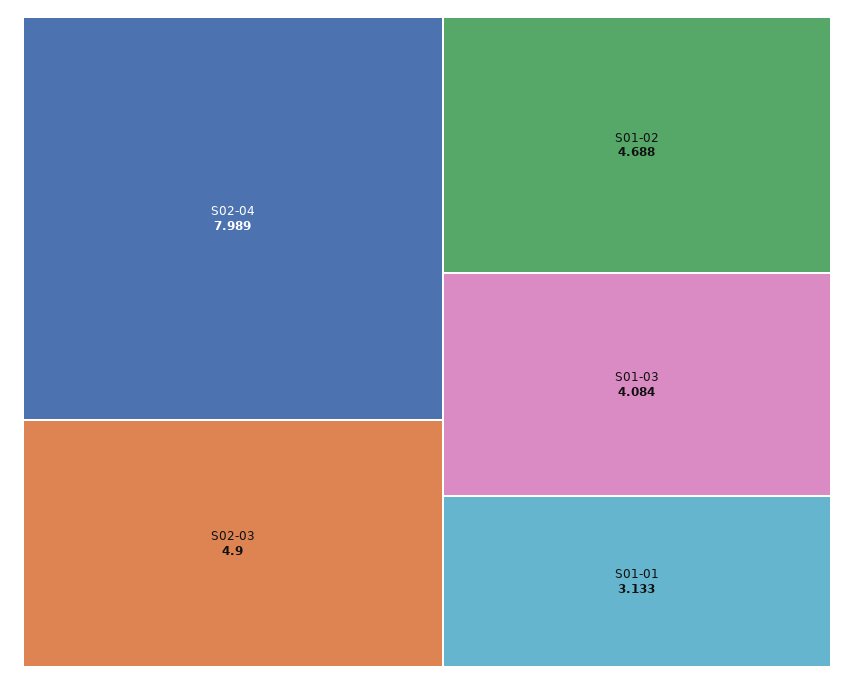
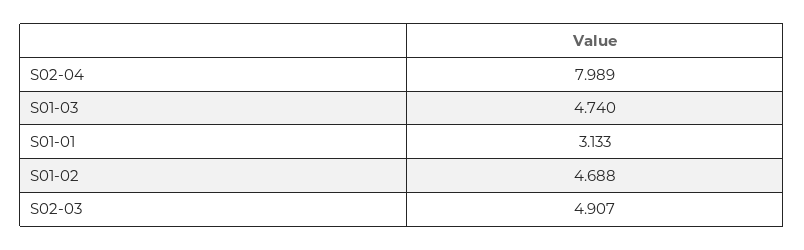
  {
    "S02-04": 7.989,
-   "S02-03": 4.9,
+   "S02-03": 4.907,
    "S01-02": 4.688,
-   "S01-03": 4.084,
+   "S01-03": 4.74,
    "S01-01": 3.133
  }

